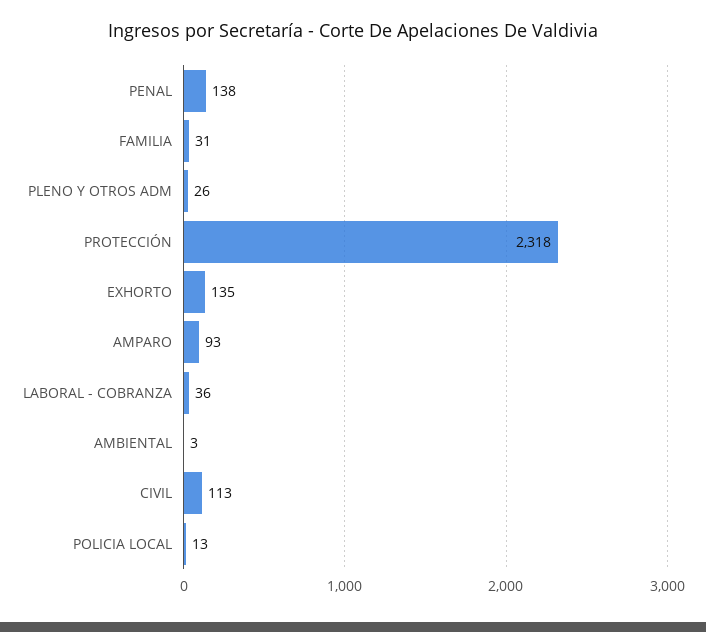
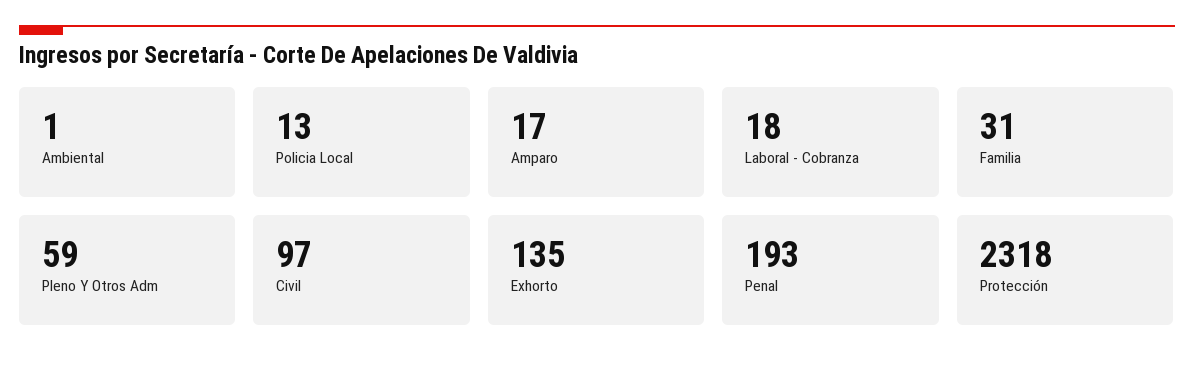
  {
-   "PENAL": 138,
+   "PENAL": 193,
    "FAMILIA": 31,
-   "PLENO Y OTROS ADM": 26,
+   "PLENO Y OTROS ADM": 59,
    "PROTECCIÓN": 2318,
    "EXHORTO": 135,
-   "AMPARO": 93,
+   "AMPARO": 17,
-   "LABORAL - COBRANZA": 36,
+   "LABORAL - COBRANZA": 18,
-   "AMBIENTAL": 3,
+   "AMBIENTAL": 1,
-   "CIVIL": 113,
+   "CIVIL": 97,
    "POLICIA LOCAL": 13
  }

